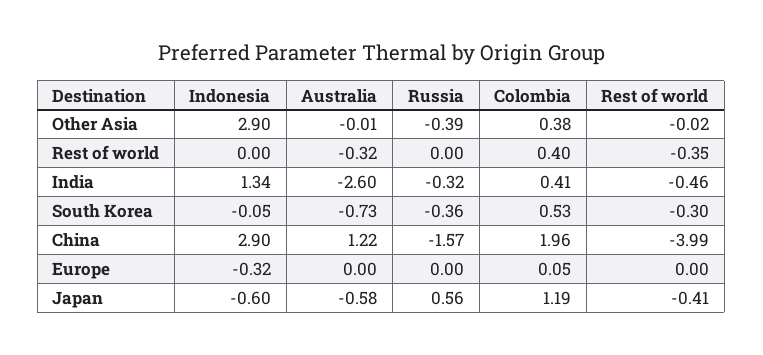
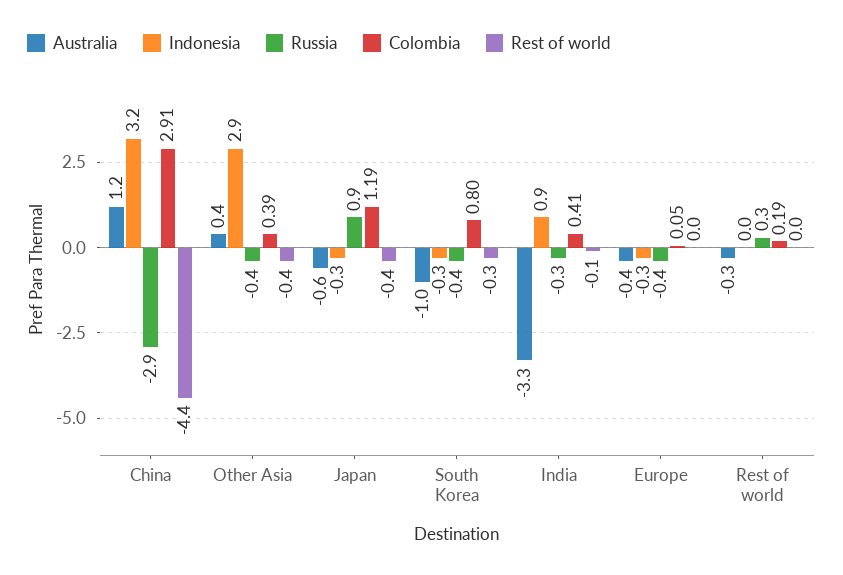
  {
    "Indonesia": {
      "Other Asia": 2.9,
      "Rest of world": 0,
-     "India": 1.34,
+     "India": 0.9,
-     "South Korea": -0.05,
+     "South Korea": -0.3,
-     "China": 2.9,
+     "China": 3.2,
      "Europe": -0.32,
-     "Japan": -0.6
+     "Japan": -0.3
    },
    "Australia": {
-     "Other Asia": -0.01,
+     "Other Asia": 0.4,
      "Rest of world": -0.32,
-     "India": -2.6,
+     "India": -3.3,
-     "South Korea": -0.73,
+     "South Korea": -1,
      "China": 1.22,
-     "Europe": 0,
+     "Europe": -0.4,
      "Japan": -0.58
    },
    "Russia": {
      "Other Asia": -0.39,
-     "Rest of world": 0,
+     "Rest of world": 0.3,
      "India": -0.32,
      "South Korea": -0.36,
-     "China": -1.57,
+     "China": -2.9,
-     "Europe": 0,
+     "Europe": -0.4,
-     "Japan": 0.56
+     "Japan": 0.9
    },
    "Colombia": {
-     "Other Asia": 0.38,
+     "Other Asia": 0.39,
-     "Rest of world": 0.4,
+     "Rest of world": 0.19,
      "India": 0.41,
-     "South Korea": 0.53,
+     "South Korea": 0.8,
-     "China": 1.96,
+     "China": 2.91,
      "Europe": 0.05,
      "Japan": 1.19
    },
    "Rest of world": {
-     "Other Asia": -0.02,
+     "Other Asia": -0.4,
-     "Rest of world": -0.35,
+     "Rest of world": 0,
-     "India": -0.46,
+     "India": -0.1,
      "South Korea": -0.3,
-     "China": -3.99,
+     "China": -4.4,
      "Europe": 0,
      "Japan": -0.41
    }
  }

